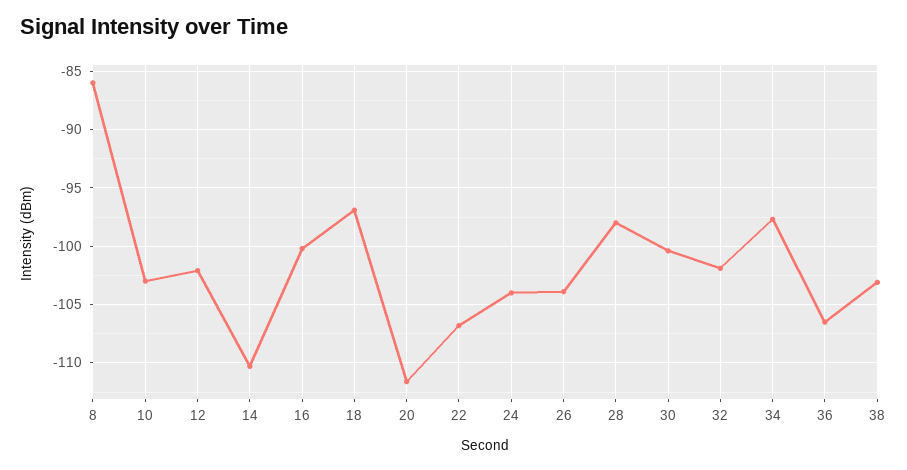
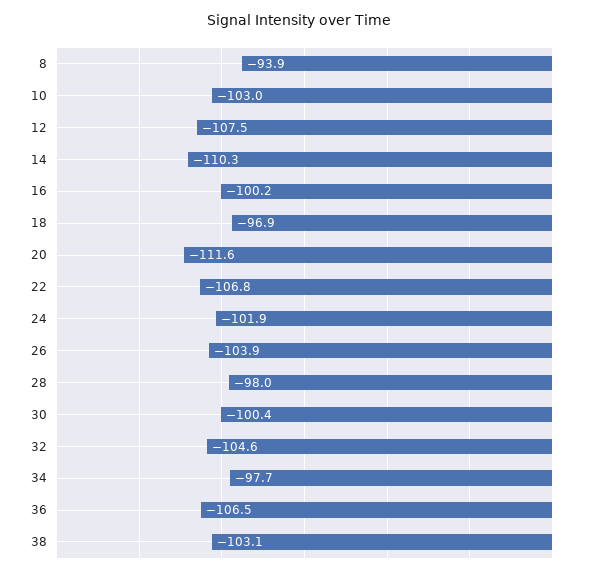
  {
-   "8": -86,
+   "8": -93.9,
    "10": -103,
-   "12": -102,
+   "12": -107.5,
    "14": -110.3,
    "16": -100.2,
    "18": -96.9,
    "20": -111.6,
    "22": -106.8,
-   "24": -104,
+   "24": -101.9,
    "26": -103.9,
    "28": -98,
    "30": -100.4,
-   "32": -102,
+   "32": -104.6,
    "34": -97.7,
    "36": -106.5,
    "38": -103.1
  }

